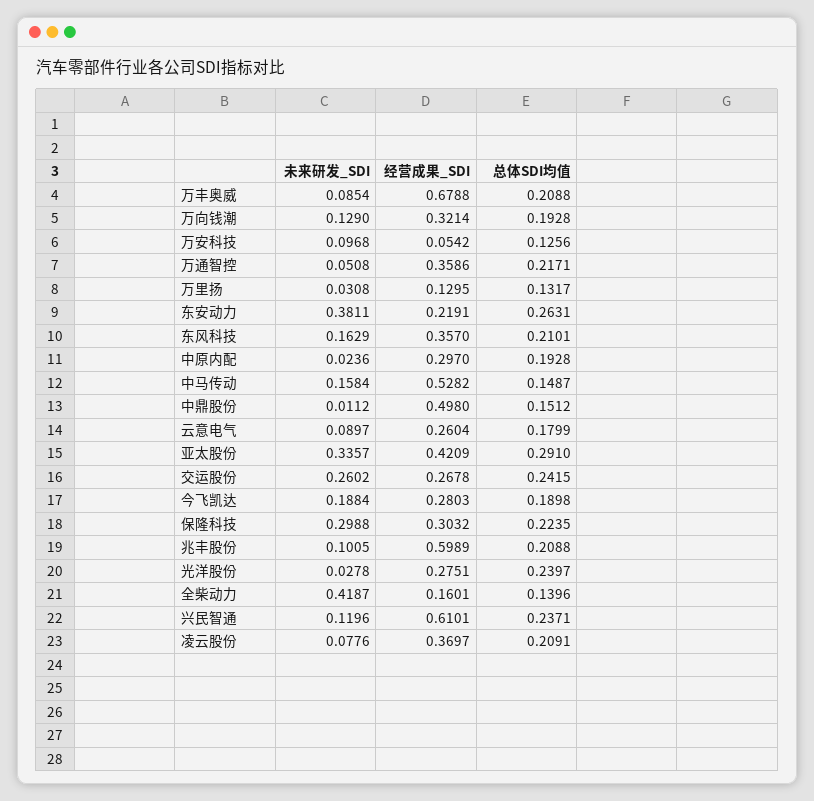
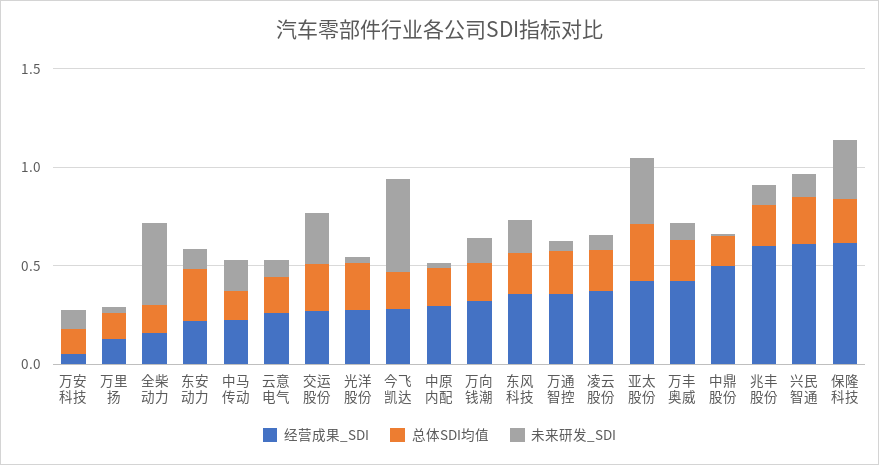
  {
    "未来研发_SDI": {
      "万丰奥威": 0.0854,
      "万向钱潮": 0.129,
      "万安科技": 0.0968,
      "万通智控": 0.0508,
      "万里扬": 0.0308,
-     "东安动力": 0.3811,
+     "东安动力": 0.1,
      "东风科技": 0.1629,
      "中原内配": 0.0236,
      "中马传动": 0.1584,
      "中鼎股份": 0.0112,
      "云意电气": 0.0897,
      "亚太股份": 0.3357,
      "交运股份": 0.2602,
-     "今飞凯达": 0.1884,
+     "今飞凯达": 0.5,
      "保隆科技": 0.2988,
      "兆丰股份": 0.1005,
      "光洋股份": 0.0278,
      "全柴动力": 0.4187,
      "兴民智通": 0.1196,
      "凌云股份": 0.0776
    },
    "经营成果_SDI": {
-     "万丰奥威": 0.6788,
+     "万丰奥威": 0.4,
      "万向钱潮": 0.3214,
      "万安科技": 0.0542,
      "万通智控": 0.3586,
      "万里扬": 0.1295,
      "东安动力": 0.2191,
      "东风科技": 0.357,
      "中原内配": 0.297,
-     "中马传动": 0.5282,
+     "中马传动": 0.2,
      "中鼎股份": 0.498,
      "云意电气": 0.2604,
      "亚太股份": 0.4209,
      "交运股份": 0.2678,
      "今飞凯达": 0.2803,
-     "保隆科技": 0.3032,
+     "保隆科技": 0.6,
      "兆丰股份": 0.5989,
      "光洋股份": 0.2751,
      "全柴动力": 0.1601,
      "兴民智通": 0.6101,
      "凌云股份": 0.3697
    },
    "总体SDI均值": {
      "万丰奥威": 0.2088,
      "万向钱潮": 0.1928,
      "万安科技": 0.1256,
      "万通智控": 0.2171,
      "万里扬": 0.1317,
      "东安动力": 0.2631,
      "东风科技": 0.2101,
      "中原内配": 0.1928,
      "中马传动": 0.1487,
      "中鼎股份": 0.1512,
      "云意电气": 0.1799,
      "亚太股份": 0.291,
      "交运股份": 0.2415,
      "今飞凯达": 0.1898,
      "保隆科技": 0.2235,
      "兆丰股份": 0.2088,
      "光洋股份": 0.2397,
      "全柴动力": 0.1396,
      "兴民智通": 0.2371,
      "凌云股份": 0.2091
    }
  }

